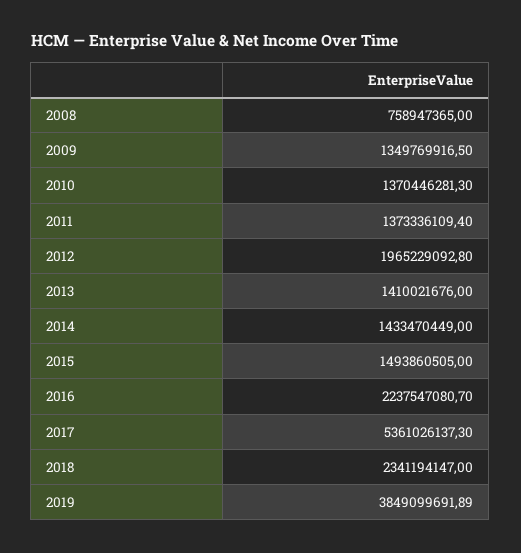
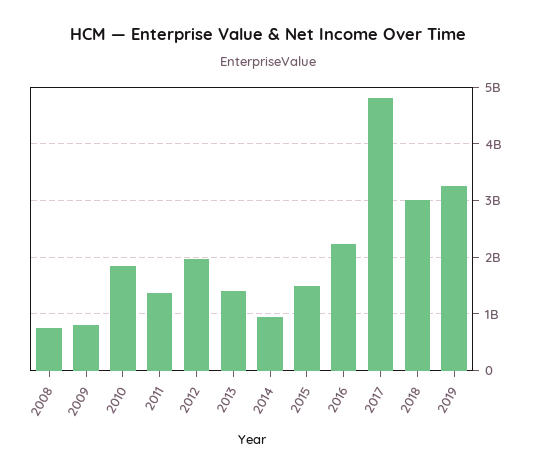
  {
    "2008": 758947365,
-   "2009": 1349769916.5,
+   "2009": 800000000,
-   "2010": 1370446281.3,
+   "2010": 1800000000,
    "2011": 1373336109.4,
    "2012": 1965229092.8,
    "2013": 1410021676,
-   "2014": 1433470449,
+   "2014": 1000000000,
    "2015": 1493860505,
    "2016": 2237547080.7,
-   "2017": 5361026137.3,
+   "2017": 4800000000,
-   "2018": 2341194147,
+   "2018": 3000000000,
-   "2019": 3849099691.89
+   "2019": 3200000000
  }

